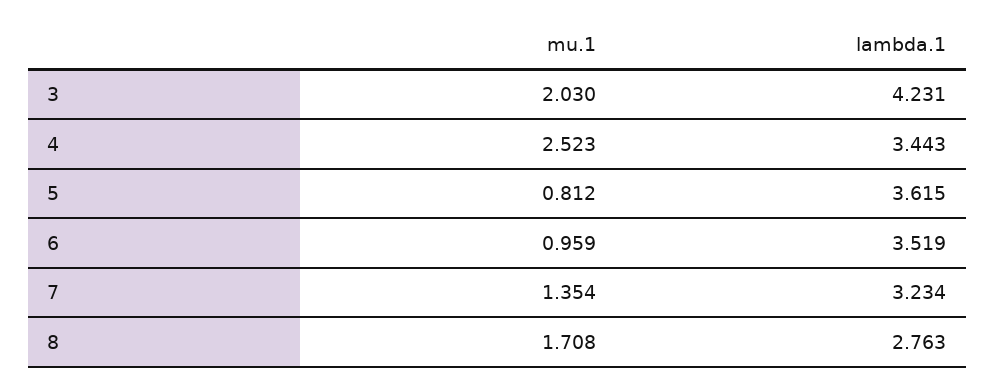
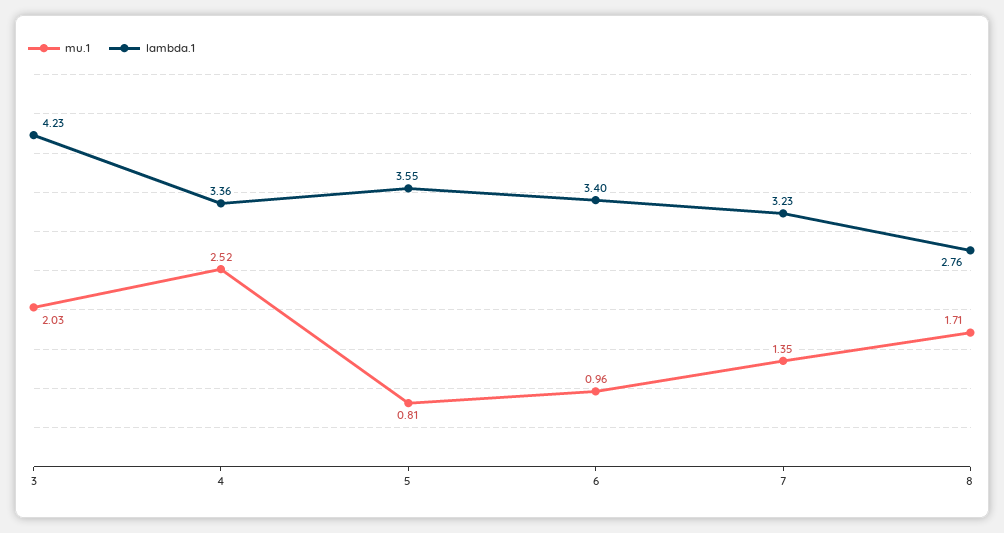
  {
    "mu.1": {
      "3": 2.03,
      "4": 2.523,
      "5": 0.812,
      "6": 0.959,
      "7": 1.354,
      "8": 1.708
    },
    "lambda.1": {
      "3": 4.231,
-     "4": 3.443,
+     "4": 3.36,
-     "5": 3.615,
+     "5": 3.55,
-     "6": 3.519,
+     "6": 3.4,
      "7": 3.234,
      "8": 2.763
    }
  }

